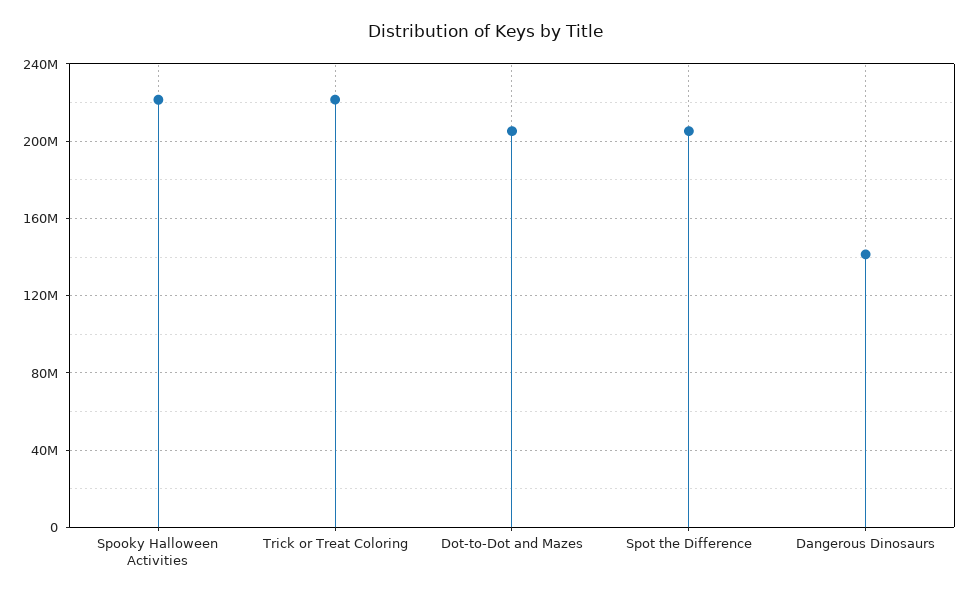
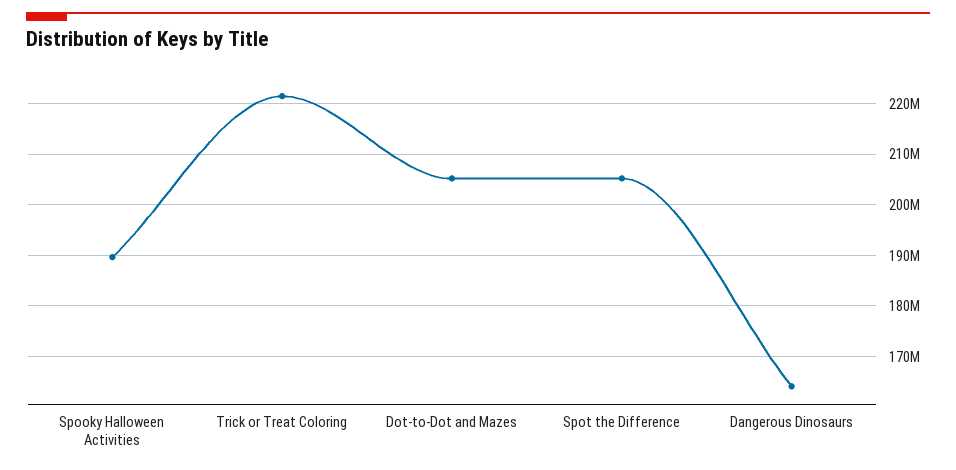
  {
-   "Spooky Halloween Activities": 220000000,
+   "Spooky Halloween Activities": 190000000,
    "Trick or Treat Coloring": 222000000,
    "Dot-to-Dot and Mazes": 206000000,
    "Spot the Difference": 206000000,
-   "Dangerous Dinosaurs": 140000000
+   "Dangerous Dinosaurs": 164000000
  }

